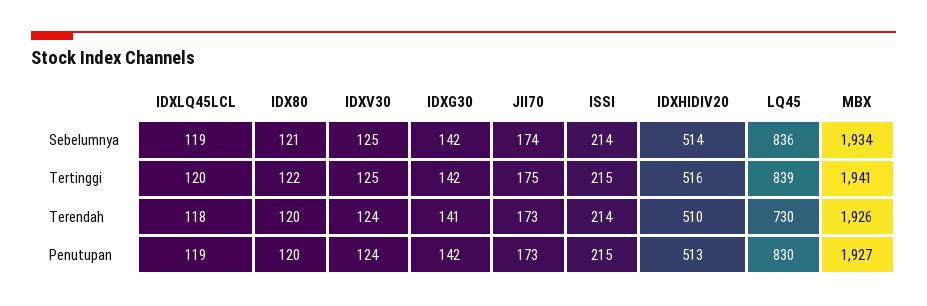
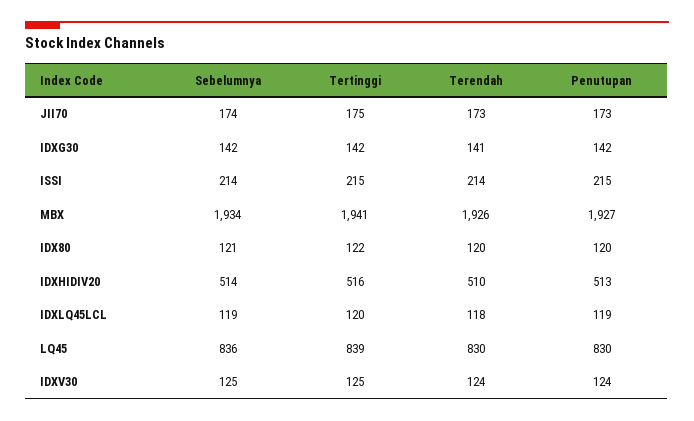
  {
    "IDXLQ45LCL": {
      "Sebelumnya": 119,
      "Tertinggi": 120,
      "Terendah": 118,
      "Penutupan": 119
    },
    "IDX80": {
      "Sebelumnya": 121,
      "Tertinggi": 122,
      "Terendah": 120,
      "Penutupan": 120
    },
    "IDXV30": {
      "Sebelumnya": 125,
      "Tertinggi": 125,
      "Terendah": 124,
      "Penutupan": 124
    },
    "IDXG30": {
      "Sebelumnya": 142,
      "Tertinggi": 142,
      "Terendah": 141,
      "Penutupan": 142
    },
    "JII70": {
      "Sebelumnya": 174,
      "Tertinggi": 175,
      "Terendah": 173,
      "Penutupan": 173
    },
    "ISSI": {
      "Sebelumnya": 214,
      "Tertinggi": 215,
      "Terendah": 214,
      "Penutupan": 215
    },
    "IDXHIDIV20": {
      "Sebelumnya": 514,
      "Tertinggi": 516,
      "Terendah": 510,
      "Penutupan": 513
    },
    "LQ45": {
      "Sebelumnya": 836,
      "Tertinggi": 839,
-     "Terendah": 730,
+     "Terendah": 830,
      "Penutupan": 830
    },
    "MBX": {
      "Sebelumnya": 1934,
      "Tertinggi": 1941,
      "Terendah": 1926,
      "Penutupan": 1927
    }
  }

